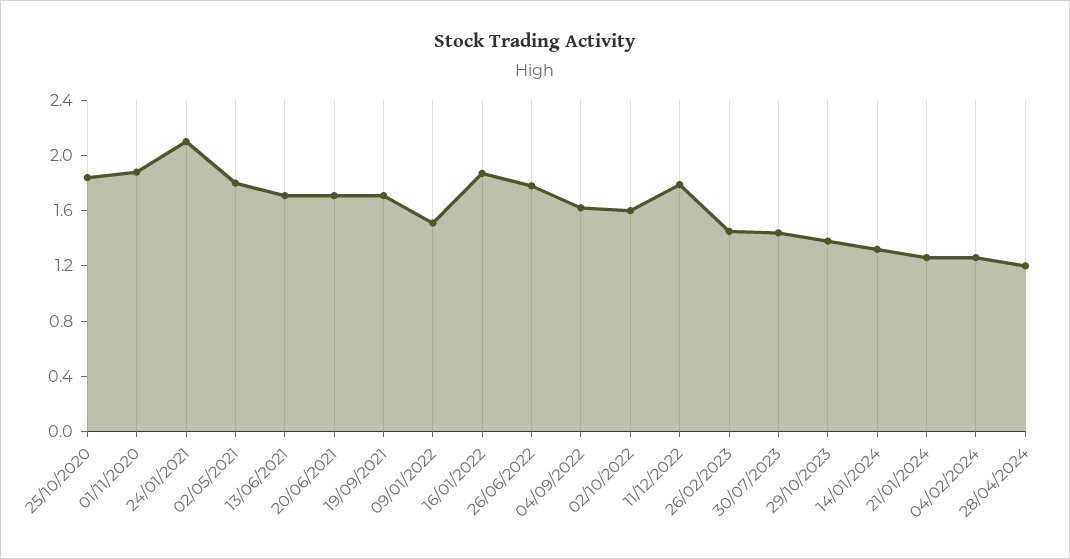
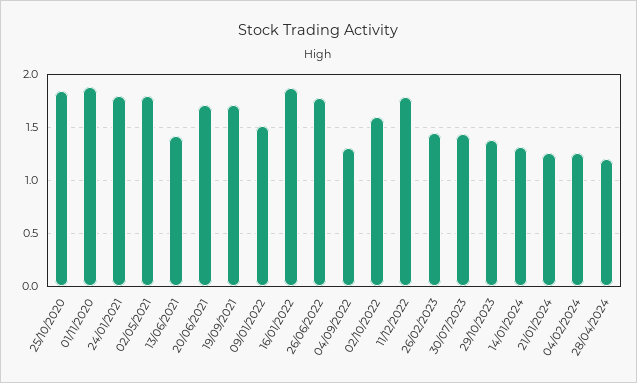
  {
    "25/10/2020": 1.8,
    "01/11/2020": 1.9,
-   "24/01/2021": 2.1,
+   "24/01/2021": 1.8,
    "02/05/2021": 1.8,
-   "13/06/2021": 1.7,
+   "13/06/2021": 1.4,
    "20/06/2021": 1.7,
    "19/09/2021": 1.7,
    "09/01/2022": 1.5,
    "16/01/2022": 1.9,
    "26/06/2022": 1.8,
-   "04/09/2022": 1.6,
+   "04/09/2022": 1.3,
    "02/10/2022": 1.6,
    "11/12/2022": 1.8,
    "26/02/2023": 1.5,
    "30/07/2023": 1.4,
    "29/10/2023": 1.4,
    "14/01/2024": 1.3,
    "21/01/2024": 1.3,
    "04/02/2024": 1.3,
    "28/04/2024": 1.2
  }

